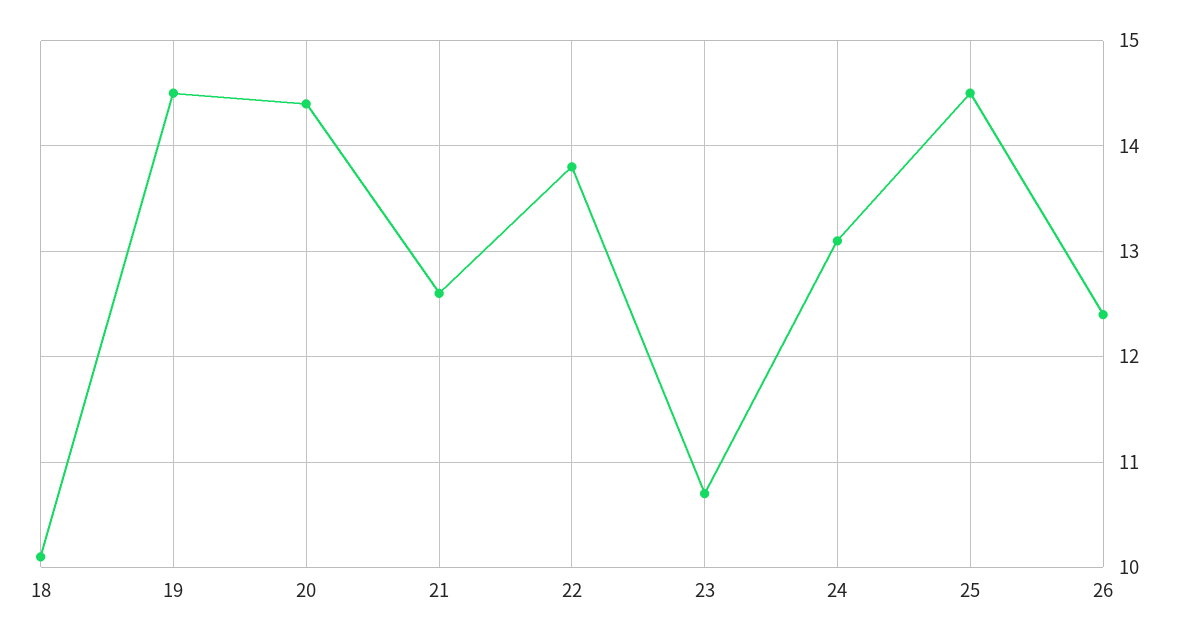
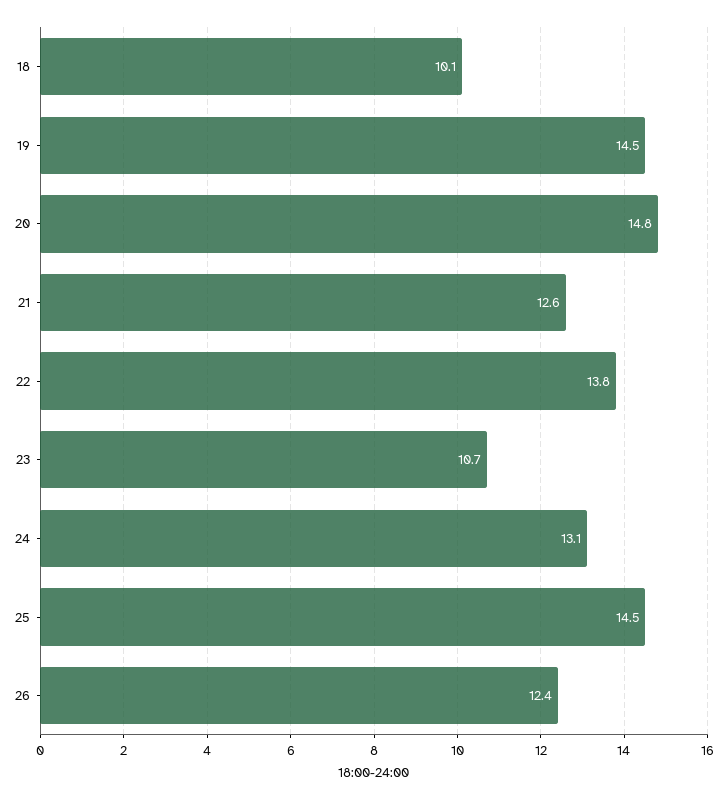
  {
    "18": 10.1,
    "19": 14.5,
-   "20": 14.4,
+   "20": 14.8,
    "21": 12.6,
    "22": 13.8,
    "23": 10.7,
    "24": 13.1,
    "25": 14.5,
    "26": 12.4
  }

